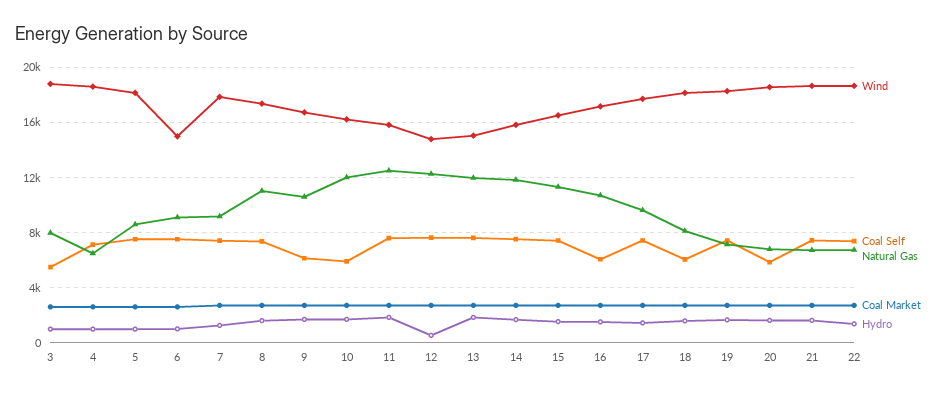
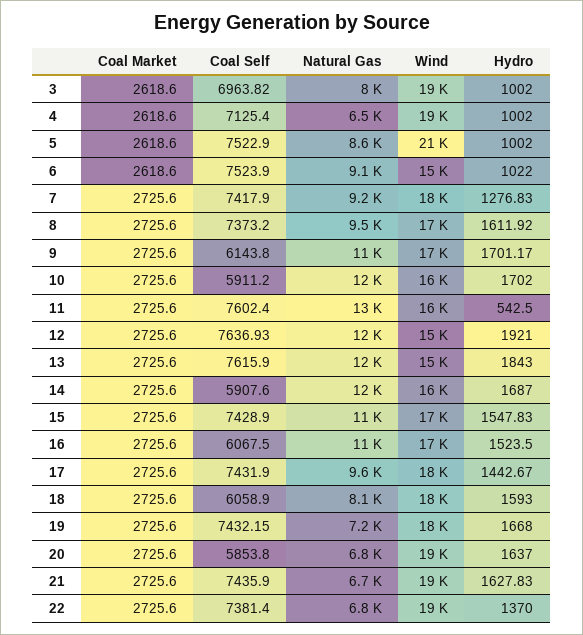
  {
    "Wind": {
      "3": 19000,
      "4": 19000,
-     "5": 18000,
+     "5": 21000,
      "6": 15000,
      "7": 18000,
      "8": 17000,
      "9": 17000,
      "10": 16000,
      "11": 16000,
      "12": 15000,
      "13": 15000,
      "14": 16000,
      "15": 17000,
      "16": 17000,
      "17": 18000,
      "18": 18000,
      "19": 18000,
      "20": 19000,
      "21": 19000,
      "22": 19000
    },
    "Coal Self": {
-     "3": 5500,
+     "3": 6963.82,
      "4": 7125.4,
      "5": 7522.9,
      "6": 7523.9,
      "7": 7417.9,
      "8": 7373.2,
      "9": 6143.8,
      "10": 5911.2,
      "11": 7602.4,
      "12": 7636.93,
      "13": 7615.9,
-     "14": 7500,
+     "14": 5907.6,
      "15": 7428.9,
      "16": 6067.5,
      "17": 7431.9,
      "18": 6058.9,
      "19": 7432.15,
      "20": 5853.8,
      "21": 7435.9,
      "22": 7381.4
    },
    "Natural Gas": {
      "3": 8000,
      "4": 6500,
      "5": 8600,
      "6": 9100,
      "7": 9200,
-     "8": 11000,
+     "8": 9500,
      "9": 11000,
      "10": 12000,
      "11": 13000,
      "12": 12000,
      "13": 12000,
      "14": 12000,
      "15": 11000,
      "16": 11000,
      "17": 9600,
      "18": 8100,
      "19": 7200,
      "20": 6800,
      "21": 6700,
      "22": 6800
    },
    "Coal Market": {
      "3": 2618.6,
      "4": 2618.6,
      "5": 2618.6,
      "6": 2618.6,
      "7": 2725.6,
      "8": 2725.6,
      "9": 2725.6,
      "10": 2725.6,
      "11": 2725.6,
      "12": 2725.6,
      "13": 2725.6,
      "14": 2725.6,
      "15": 2725.6,
      "16": 2725.6,
      "17": 2725.6,
      "18": 2725.6,
      "19": 2725.6,
      "20": 2725.6,
      "21": 2725.6,
      "22": 2725.6
    },
    "Hydro": {
      "3": 1002,
      "4": 1002,
      "5": 1002,
      "6": 1022,
      "7": 1276.83,
      "8": 1611.92,
      "9": 1701.17,
      "10": 1702,
-     "11": 2000,
+     "11": 542.5,
-     "12": 500,
+     "12": 1921,
      "13": 1843,
      "14": 1687,
      "15": 1547.83,
      "16": 1523.5,
      "17": 1442.67,
      "18": 1593,
      "19": 1668,
      "20": 1637,
      "21": 1627.83,
      "22": 1370
    }
  }

